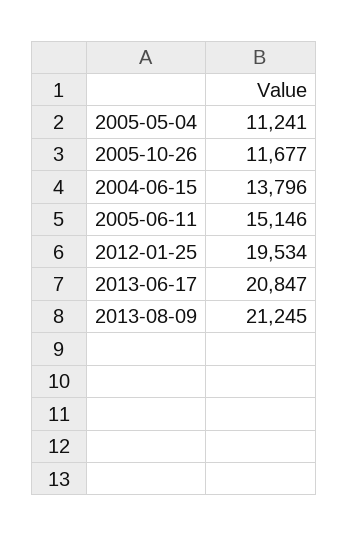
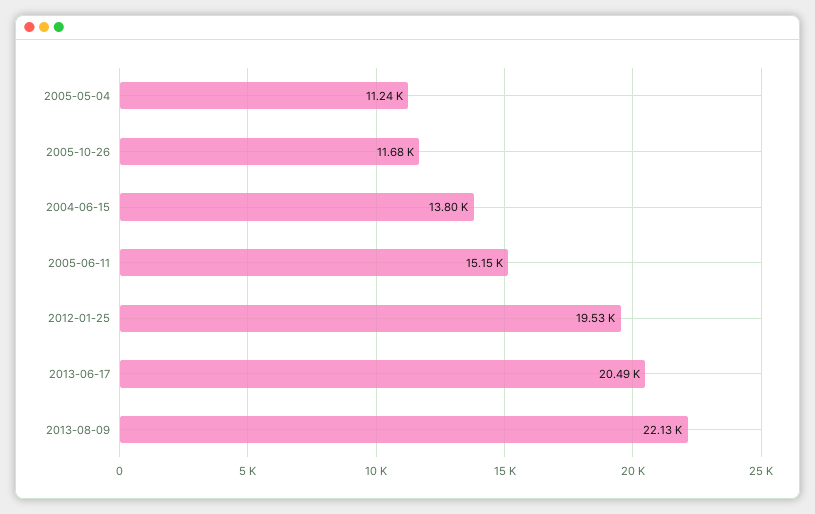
  {
    "2005-05-04": 11241,
    "2005-10-26": 11677,
    "2004-06-15": 13796,
    "2005-06-11": 15146,
    "2012-01-25": 19534,
-   "2013-06-17": 20847,
+   "2013-06-17": 20490,
-   "2013-08-09": 21245
+   "2013-08-09": 22130
  }

